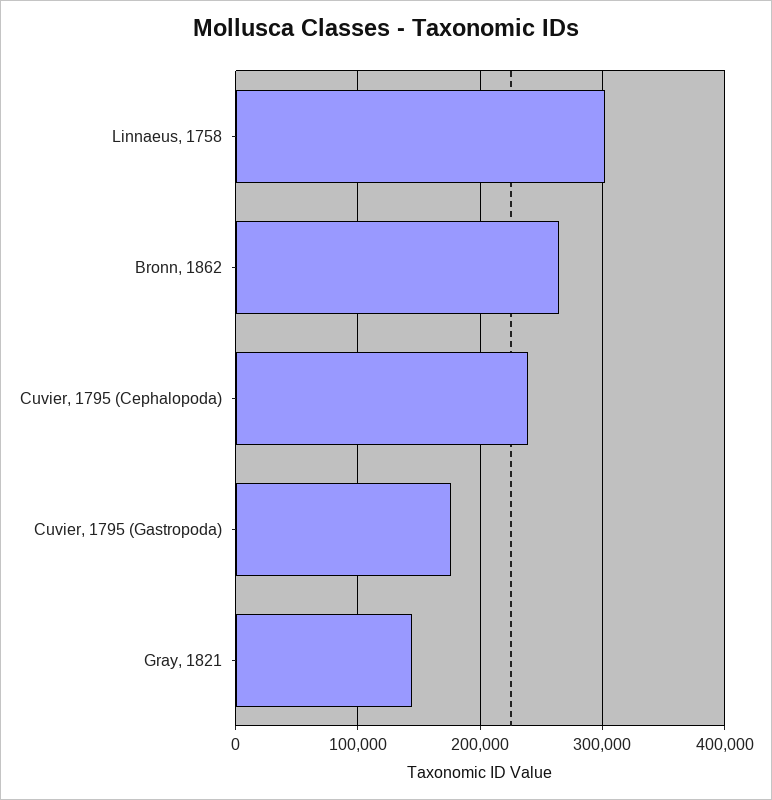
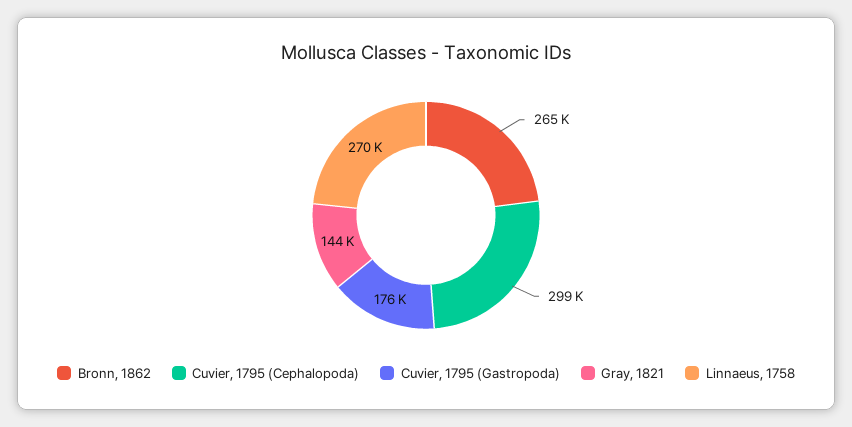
  {
-   "Linnaeus, 1758": 300000,
+   "Linnaeus, 1758": 270000,
    "Bronn, 1862": 265000,
-   "Cuvier, 1795 (Cephalopoda)": 240000,
+   "Cuvier, 1795 (Cephalopoda)": 299000,
    "Cuvier, 1795 (Gastropoda)": 176000,
    "Gray, 1821": 144000
  }

